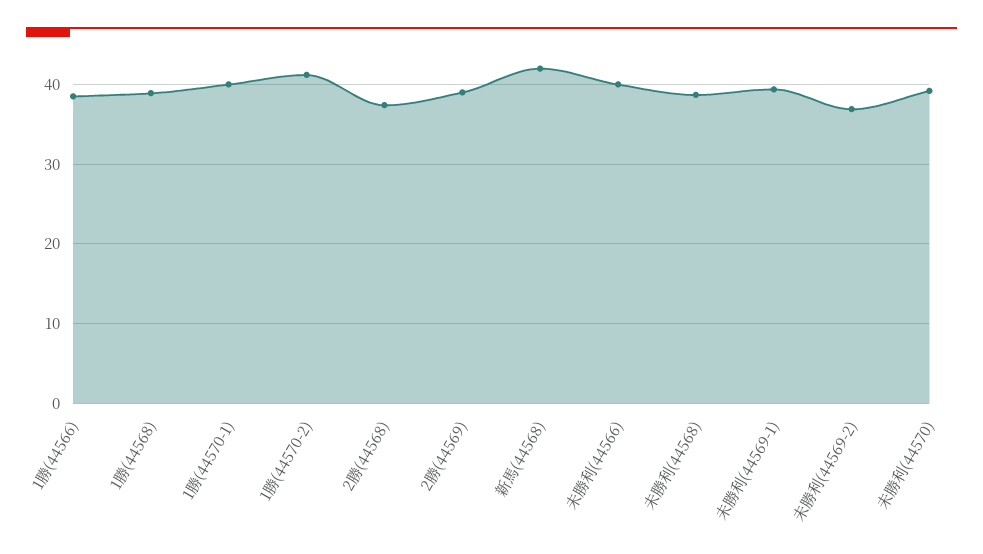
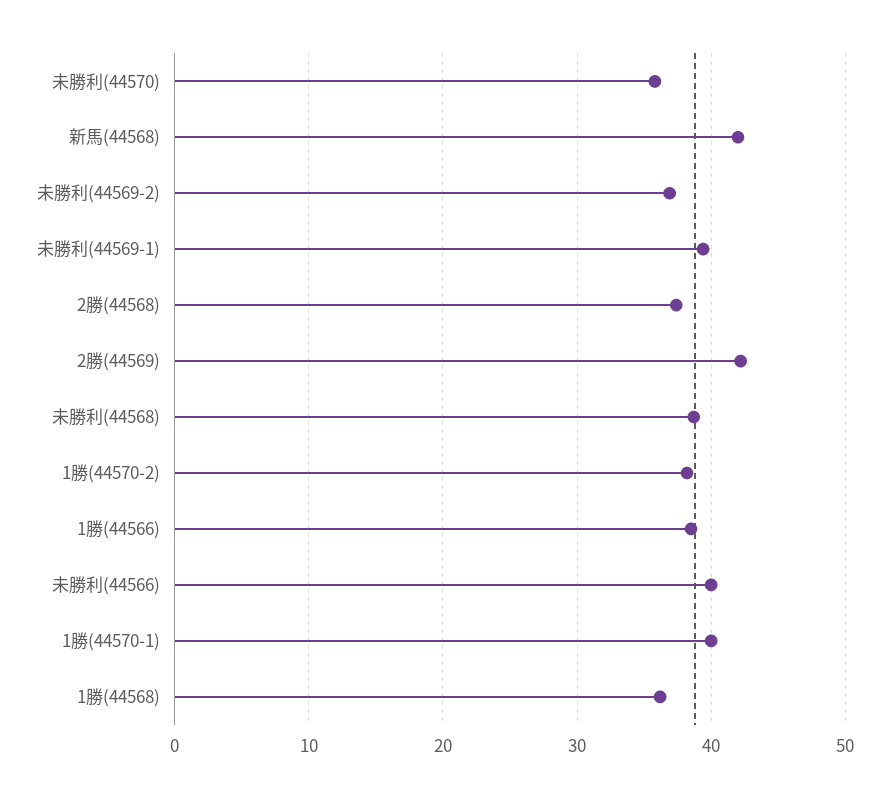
  {
    "1勝(44566)": 39,
-   "1勝(44568)": 39,
+   "1勝(44568)": 36,
    "1勝(44570-1)": 40,
-   "1勝(44570-2)": 41,
+   "1勝(44570-2)": 38,
    "2勝(44568)": 37,
-   "2勝(44569)": 39,
+   "2勝(44569)": 42,
    "新馬(44568)": 42,
    "未勝利(44566)": 40,
    "未勝利(44568)": 39,
    "未勝利(44569-1)": 39,
    "未勝利(44569-2)": 37,
-   "未勝利(44570)": 39
+   "未勝利(44570)": 36
  }

